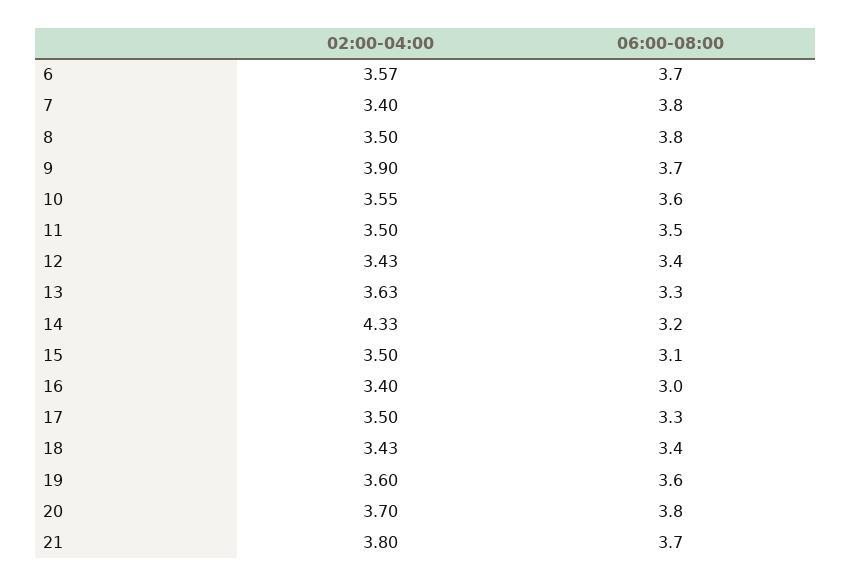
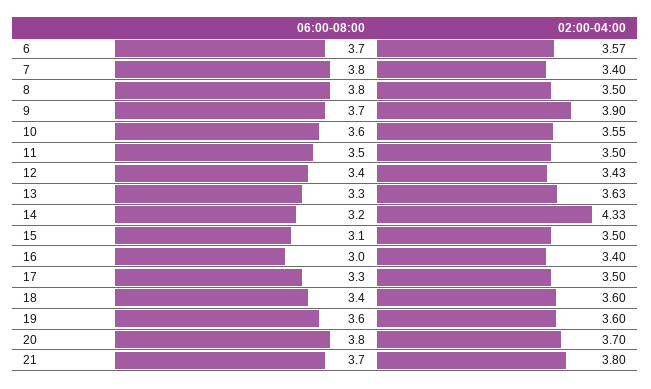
  {
    "02:00-04:00": {
      "6": 3.57,
      "7": 3.4,
      "8": 3.5,
      "9": 3.9,
      "10": 3.55,
      "11": 3.5,
      "12": 3.43,
      "13": 3.63,
      "14": 4.33,
      "15": 3.5,
      "16": 3.4,
      "17": 3.5,
-     "18": 3.43,
+     "18": 3.6,
      "19": 3.6,
      "20": 3.7,
      "21": 3.8
    },
    "06:00-08:00": {
      "6": 3.7,
      "7": 3.8,
      "8": 3.8,
      "9": 3.7,
      "10": 3.6,
      "11": 3.5,
      "12": 3.4,
      "13": 3.3,
      "14": 3.2,
      "15": 3.1,
      "16": 3,
      "17": 3.3,
      "18": 3.4,
      "19": 3.6,
      "20": 3.8,
      "21": 3.7
    }
  }

